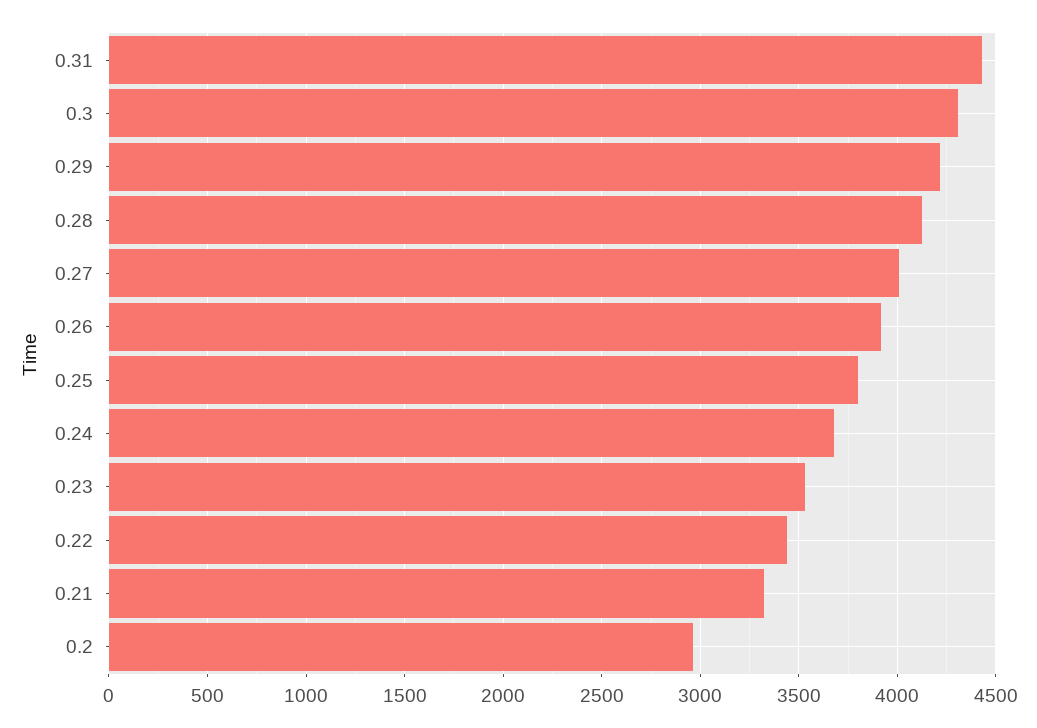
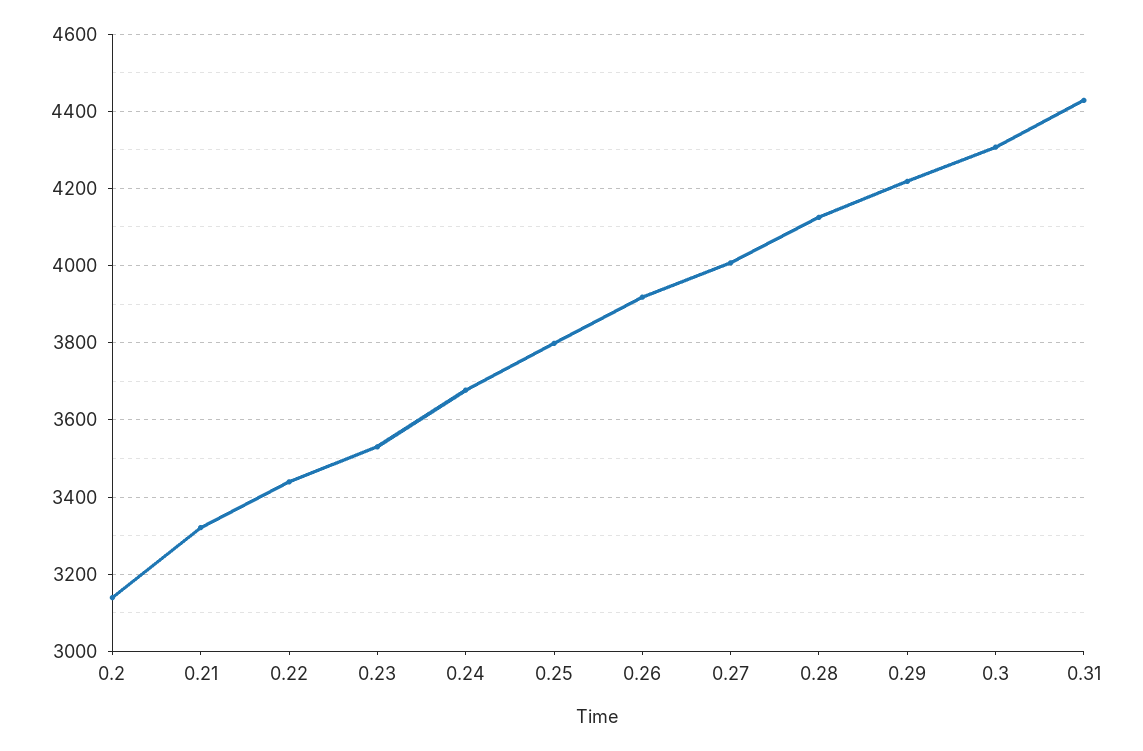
  {
    "0.31": 4420,
    "0.3": 4300,
    "0.29": 4220,
    "0.28": 4120,
    "0.27": 4000,
    "0.26": 3920,
    "0.25": 3800,
    "0.24": 3680,
    "0.23": 3540,
    "0.22": 3440,
    "0.21": 3320,
-   "0.2": 2950
+   "0.2": 3140
  }

